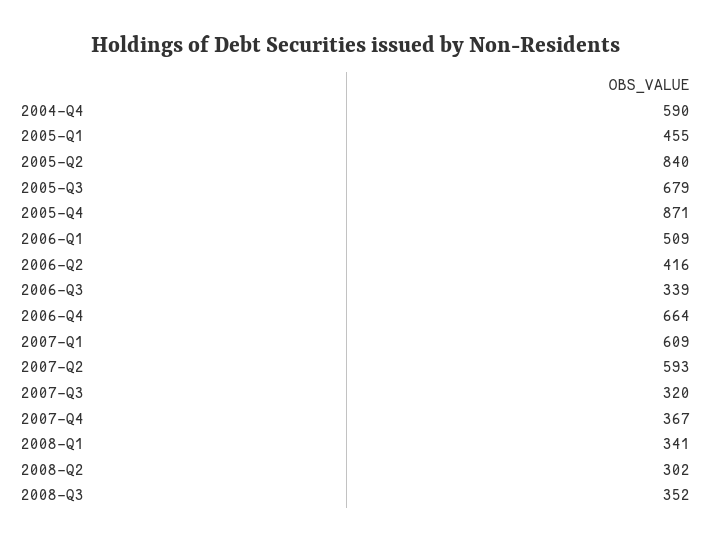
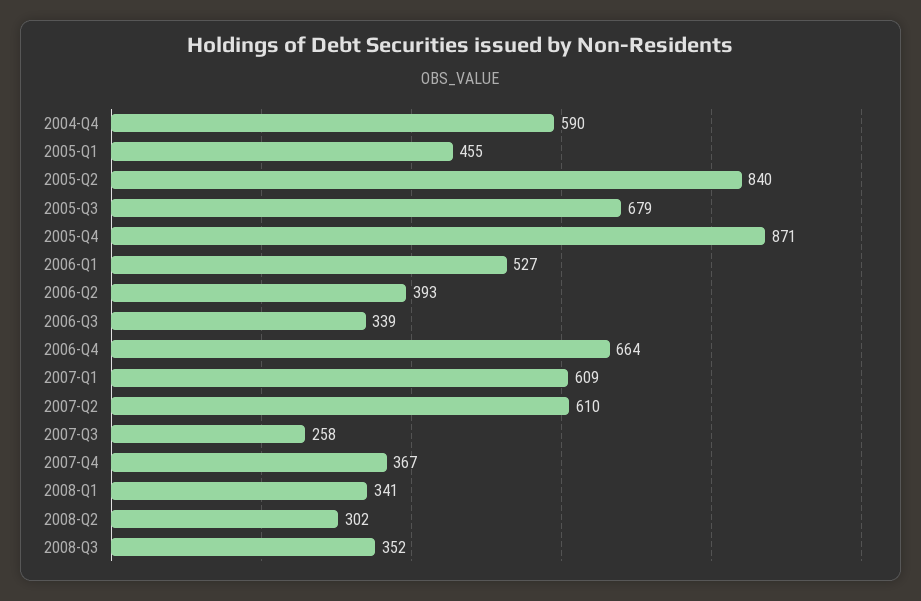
  {
    "2004-Q4": 590,
    "2005-Q1": 455,
    "2005-Q2": 840,
    "2005-Q3": 679,
    "2005-Q4": 871,
-   "2006-Q1": 509,
+   "2006-Q1": 527,
-   "2006-Q2": 416,
+   "2006-Q2": 393,
    "2006-Q3": 339,
    "2006-Q4": 664,
    "2007-Q1": 609,
-   "2007-Q2": 593,
+   "2007-Q2": 610,
-   "2007-Q3": 320,
+   "2007-Q3": 258,
    "2007-Q4": 367,
    "2008-Q1": 341,
    "2008-Q2": 302,
    "2008-Q3": 352
  }

